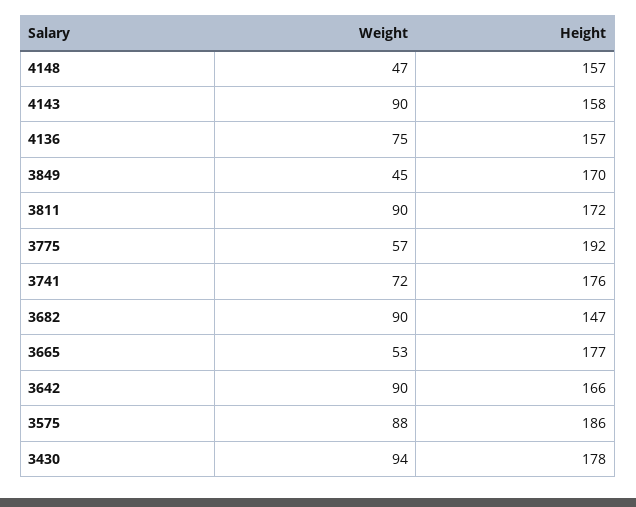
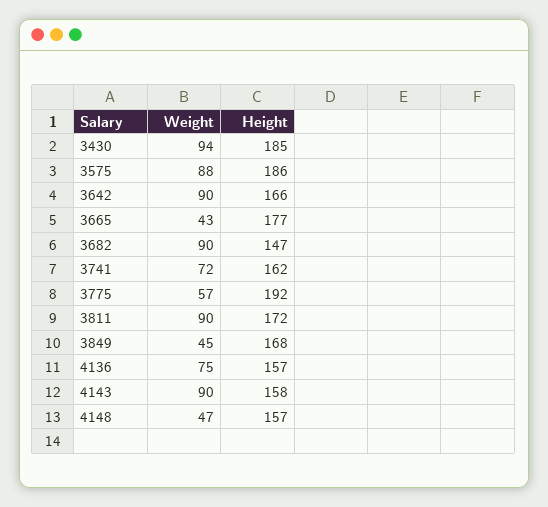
  {
    "Weight": {
      "4148": 47,
      "4143": 90,
      "4136": 75,
      "3849": 45,
      "3811": 90,
      "3775": 57,
      "3741": 72,
      "3682": 90,
-     "3665": 53,
+     "3665": 43,
      "3642": 90,
      "3575": 88,
      "3430": 94
    },
    "Height": {
      "4148": 157,
      "4143": 158,
      "4136": 157,
-     "3849": 170,
+     "3849": 168,
      "3811": 172,
      "3775": 192,
-     "3741": 176,
+     "3741": 162,
      "3682": 147,
      "3665": 177,
      "3642": 166,
      "3575": 186,
-     "3430": 178
+     "3430": 185
    }
  }

